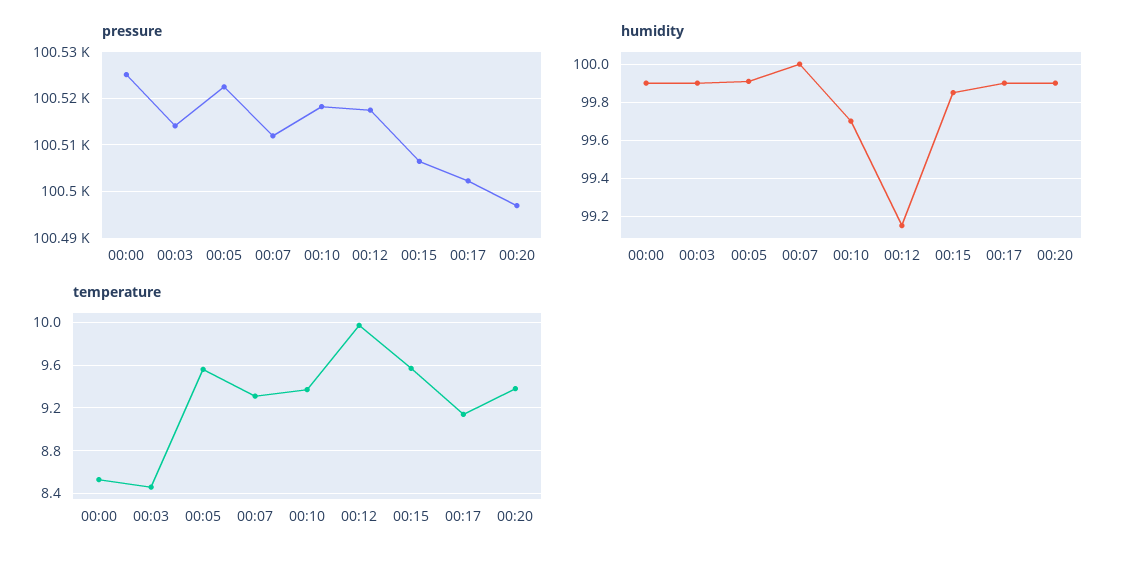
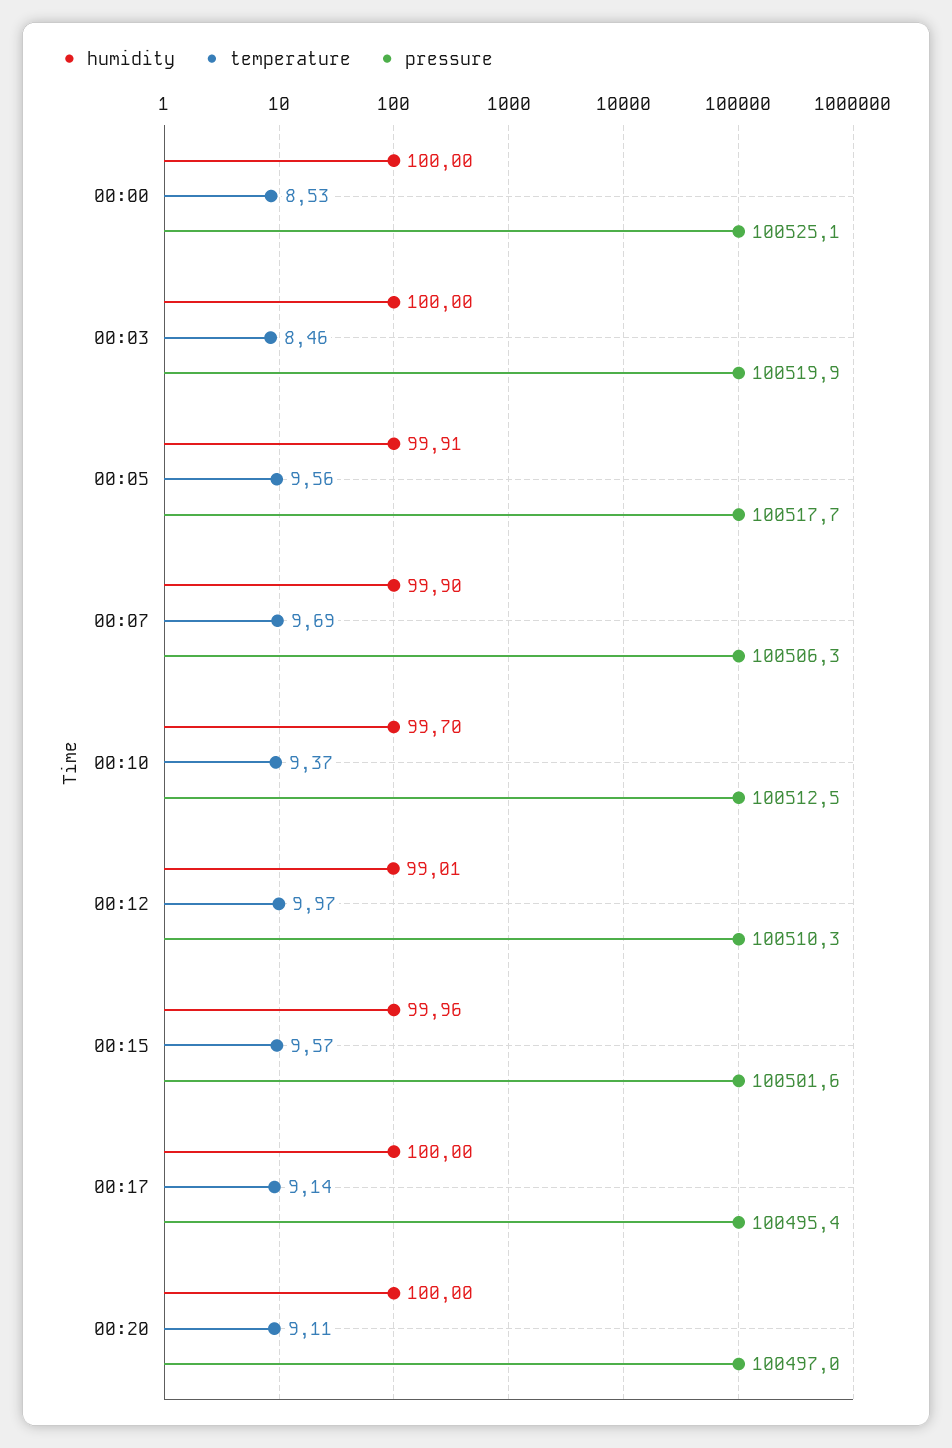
  {
    "pressure": {
      "00:00": 100525.1,
-     "00:03": 100514,
+     "00:03": 100519.9,
-     "00:05": 100522,
+     "00:05": 100517.7,
-     "00:07": 100512,
+     "00:07": 100506.3,
-     "00:10": 100518,
+     "00:10": 100512.5,
-     "00:12": 100518,
+     "00:12": 100510.3,
-     "00:15": 100506,
+     "00:15": 100501.6,
-     "00:17": 100502,
+     "00:17": 100495.4,
      "00:20": 100497
    },
    "humidity": {
-     "00:00": 99.9,
+     "00:00": 100,
-     "00:03": 99.9,
+     "00:03": 100,
      "00:05": 99.91,
-     "00:07": 100,
+     "00:07": 99.9,
      "00:10": 99.7,
-     "00:12": 99.15,
+     "00:12": 99.01,
-     "00:15": 99.85,
+     "00:15": 99.96,
-     "00:17": 99.9,
+     "00:17": 100,
-     "00:20": 99.9
+     "00:20": 100
    },
    "temperature": {
      "00:00": 8.53,
      "00:03": 8.46,
      "00:05": 9.56,
-     "00:07": 9.3,
+     "00:07": 9.69,
      "00:10": 9.37,
      "00:12": 9.97,
      "00:15": 9.57,
      "00:17": 9.14,
-     "00:20": 9.4
+     "00:20": 9.11
    }
  }

